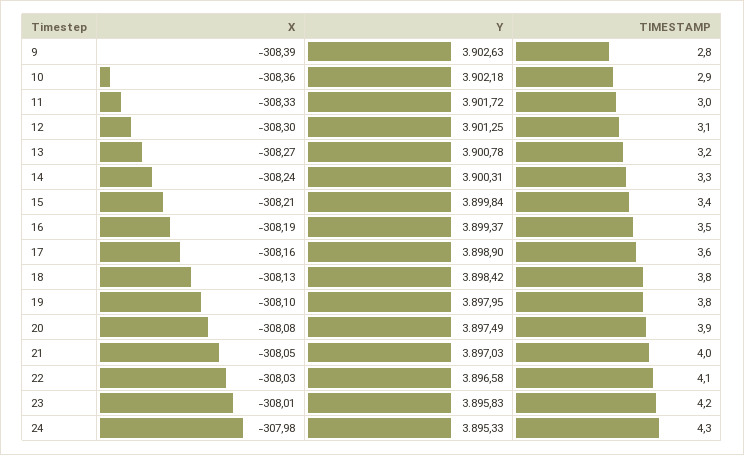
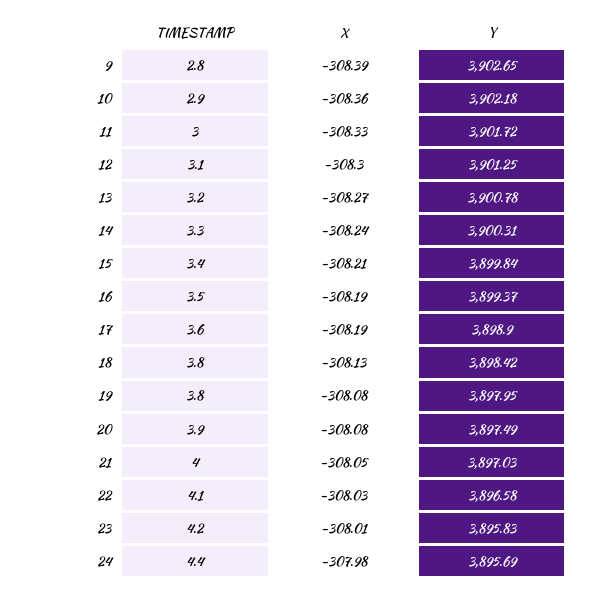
  {
    "X": {
      "9": -308.39,
      "10": -308.36,
      "11": -308.33,
      "12": -308.3,
      "13": -308.27,
      "14": -308.24,
      "15": -308.21,
      "16": -308.19,
-     "17": -308.16,
+     "17": -308.19,
      "18": -308.13,
-     "19": -308.1,
+     "19": -308.08,
      "20": -308.08,
      "21": -308.05,
      "22": -308.03,
      "23": -308.01,
      "24": -307.98
    },
    "Y": {
-     "9": 3902.63,
+     "9": 3902.65,
      "10": 3902.18,
      "11": 3901.72,
      "12": 3901.25,
      "13": 3900.78,
      "14": 3900.31,
      "15": 3899.84,
      "16": 3899.37,
      "17": 3898.9,
      "18": 3898.42,
      "19": 3897.95,
      "20": 3897.49,
      "21": 3897.03,
      "22": 3896.58,
      "23": 3895.83,
-     "24": 3895.33
+     "24": 3895.69
    },
    "TIMESTAMP": {
      "9": 2.8,
      "10": 2.9,
      "11": 3,
      "12": 3.1,
      "13": 3.2,
      "14": 3.3,
      "15": 3.4,
      "16": 3.5,
      "17": 3.6,
      "18": 3.8,
      "19": 3.8,
      "20": 3.9,
      "21": 4,
      "22": 4.1,
      "23": 4.2,
-     "24": 4.3
+     "24": 4.4
    }
  }

